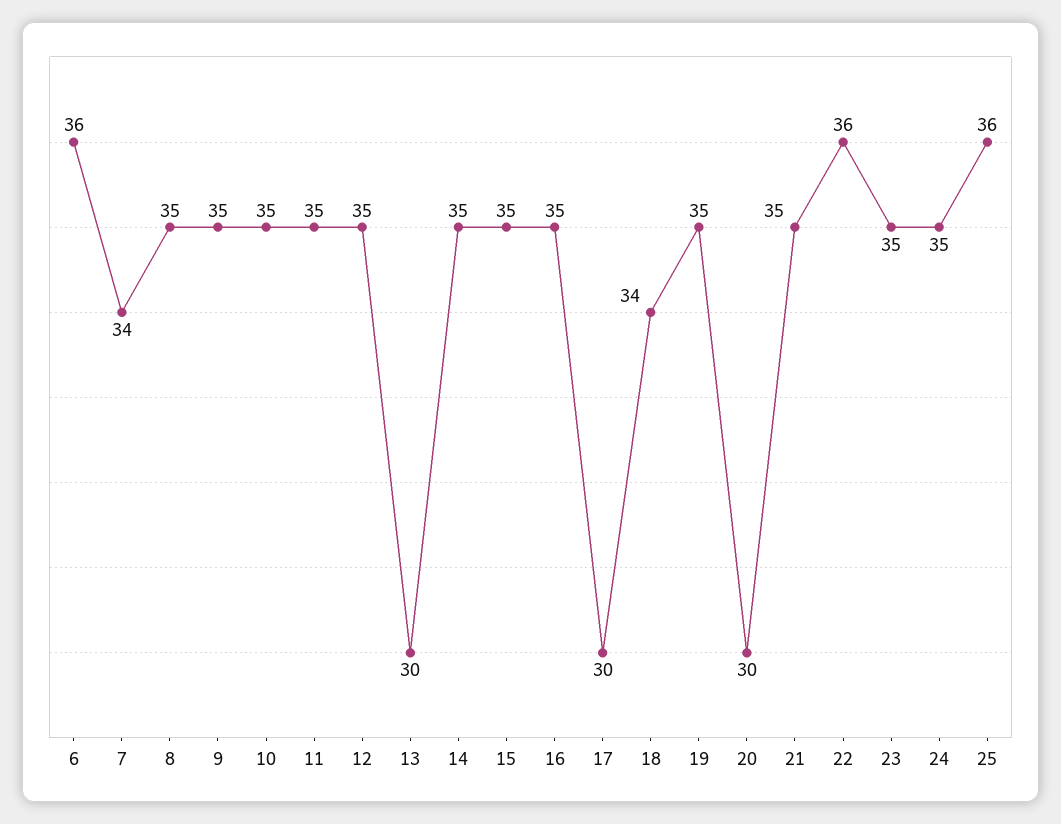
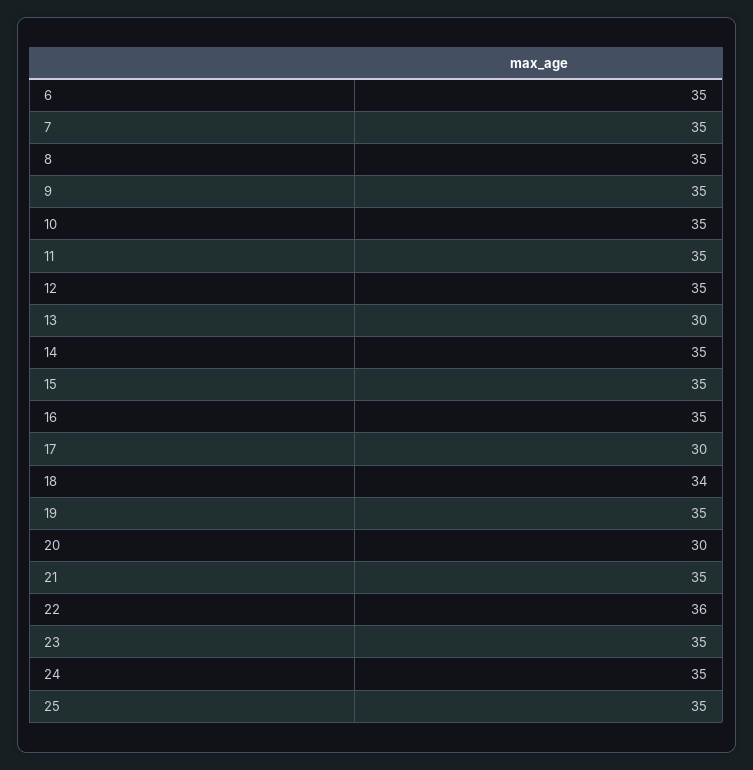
  {
-   "6": 36,
+   "6": 35,
-   "7": 34,
+   "7": 35,
    "8": 35,
    "9": 35,
    "10": 35,
    "11": 35,
    "12": 35,
    "13": 30,
    "14": 35,
    "15": 35,
    "16": 35,
    "17": 30,
    "18": 34,
    "19": 35,
    "20": 30,
    "21": 35,
    "22": 36,
    "23": 35,
    "24": 35,
-   "25": 36
+   "25": 35
  }

